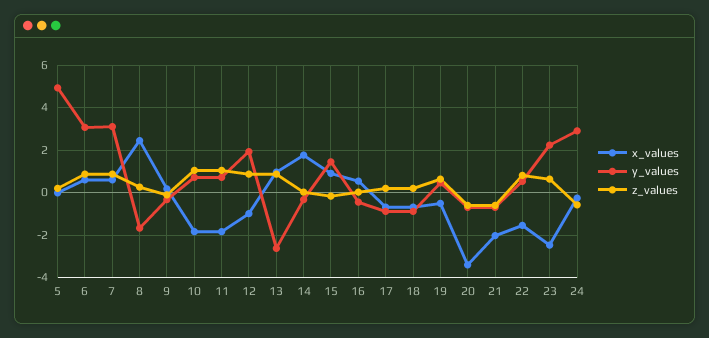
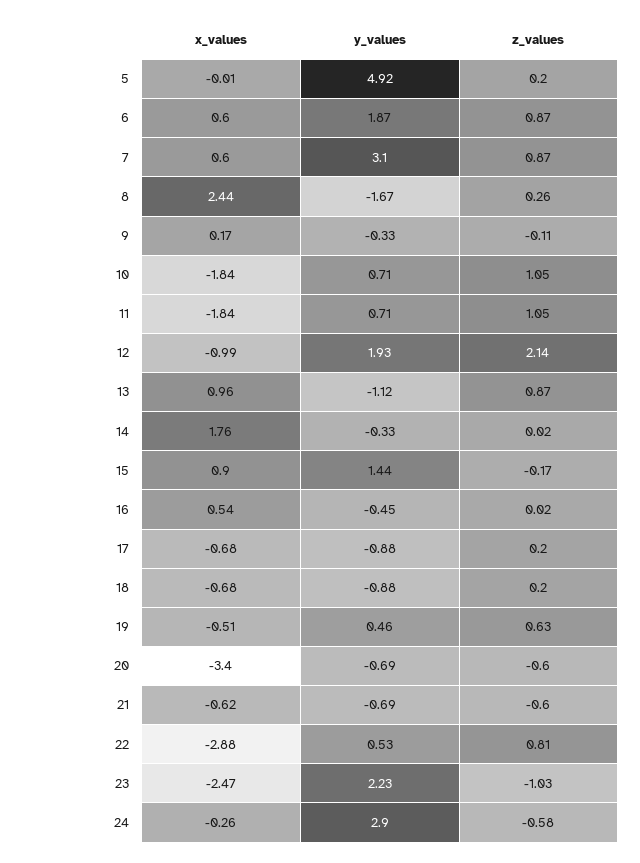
  {
    "x_values": {
      "5": -0.01,
      "6": 0.6,
      "7": 0.6,
      "8": 2.44,
      "9": 0.17,
      "10": -1.84,
      "11": -1.84,
      "12": -0.99,
      "13": 0.96,
      "14": 1.76,
      "15": 0.9,
      "16": 0.54,
      "17": -0.68,
      "18": -0.68,
      "19": -0.51,
      "20": -3.4,
-     "21": -2,
+     "21": -0.62,
-     "22": -1.5,
+     "22": -2.88,
      "23": -2.47,
      "24": -0.26
    },
    "y_values": {
      "5": 4.92,
-     "6": 3,
+     "6": 1.87,
      "7": 3.1,
      "8": -1.67,
      "9": -0.33,
      "10": 0.71,
      "11": 0.71,
      "12": 1.93,
-     "13": -2.5,
+     "13": -1.12,
      "14": -0.33,
      "15": 1.44,
      "16": -0.45,
      "17": -0.88,
      "18": -0.88,
      "19": 0.46,
      "20": -0.69,
      "21": -0.69,
      "22": 0.53,
      "23": 2.23,
      "24": 2.9
    },
    "z_values": {
      "5": 0.2,
      "6": 0.87,
      "7": 0.87,
      "8": 0.26,
      "9": -0.11,
      "10": 1.05,
      "11": 1.05,
-     "12": 1,
+     "12": 2.14,
      "13": 0.87,
      "14": 0.02,
      "15": -0.17,
      "16": 0.02,
      "17": 0.2,
      "18": 0.2,
      "19": 0.63,
      "20": -0.6,
      "21": -0.6,
      "22": 0.81,
-     "23": 0.5,
+     "23": -1.03,
      "24": -0.58
    }
  }

